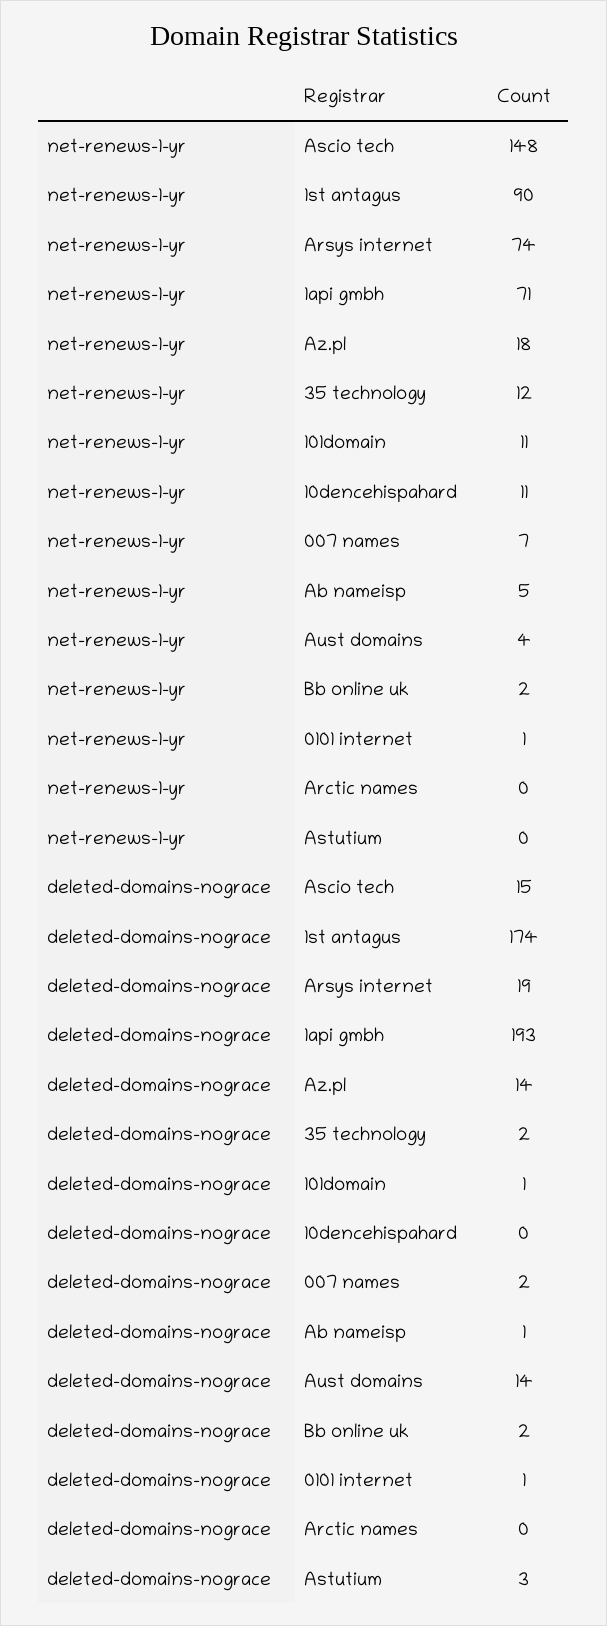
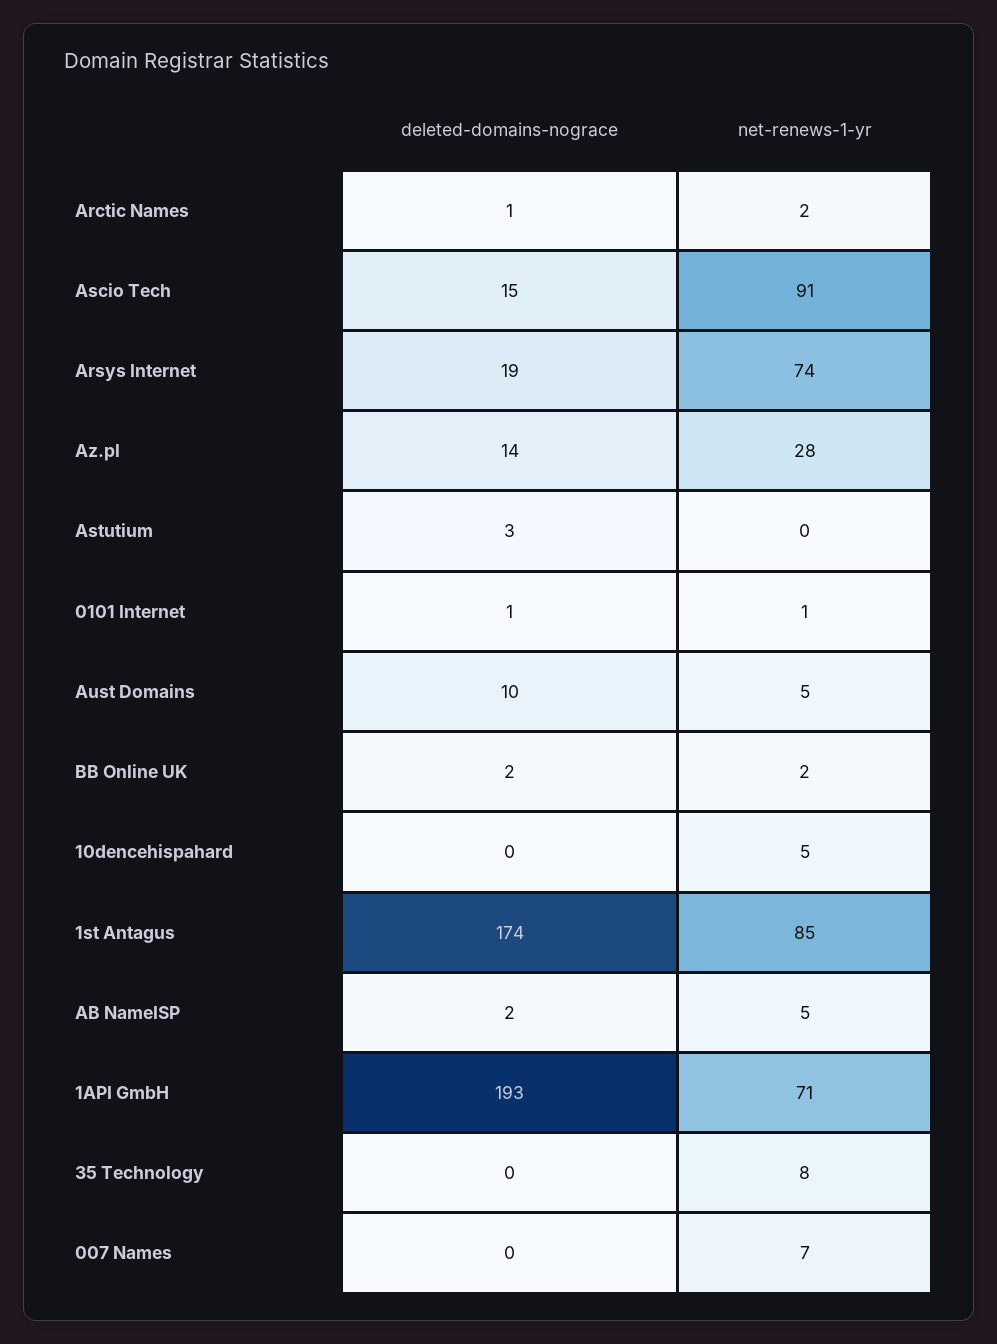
  {
    "net-renews-1-yr": {
-     "Ascio tech": 148,
+     "Ascio tech": 91,
-     "1st antagus": 90,
+     "1st antagus": 85,
      "Arsys internet": 74,
      "1api gmbh": 71,
-     "Az.pl": 18,
+     "Az.pl": 28,
-     "35 technology": 12,
+     "35 technology": 8,
-     "101domain": 11,
-     "10dencehispahard": 11,
+     "10dencehispahard": 5,
      "007 names": 7,
      "Ab nameisp": 5,
-     "Aust domains": 4,
+     "Aust domains": 5,
      "Bb online uk": 2,
      "0101 internet": 1,
-     "Arctic names": 0,
+     "Arctic names": 2,
      "Astutium": 0
    },
    "deleted-domains-nograce": {
      "Ascio tech": 15,
      "1st antagus": 174,
      "Arsys internet": 19,
      "1api gmbh": 193,
      "Az.pl": 14,
-     "35 technology": 2,
+     "35 technology": 0,
-     "101domain": 1,
      "10dencehispahard": 0,
-     "007 names": 2,
+     "007 names": 0,
-     "Ab nameisp": 1,
+     "Ab nameisp": 2,
-     "Aust domains": 14,
+     "Aust domains": 10,
      "Bb online uk": 2,
      "0101 internet": 1,
-     "Arctic names": 0,
+     "Arctic names": 1,
      "Astutium": 3
    }
  }

